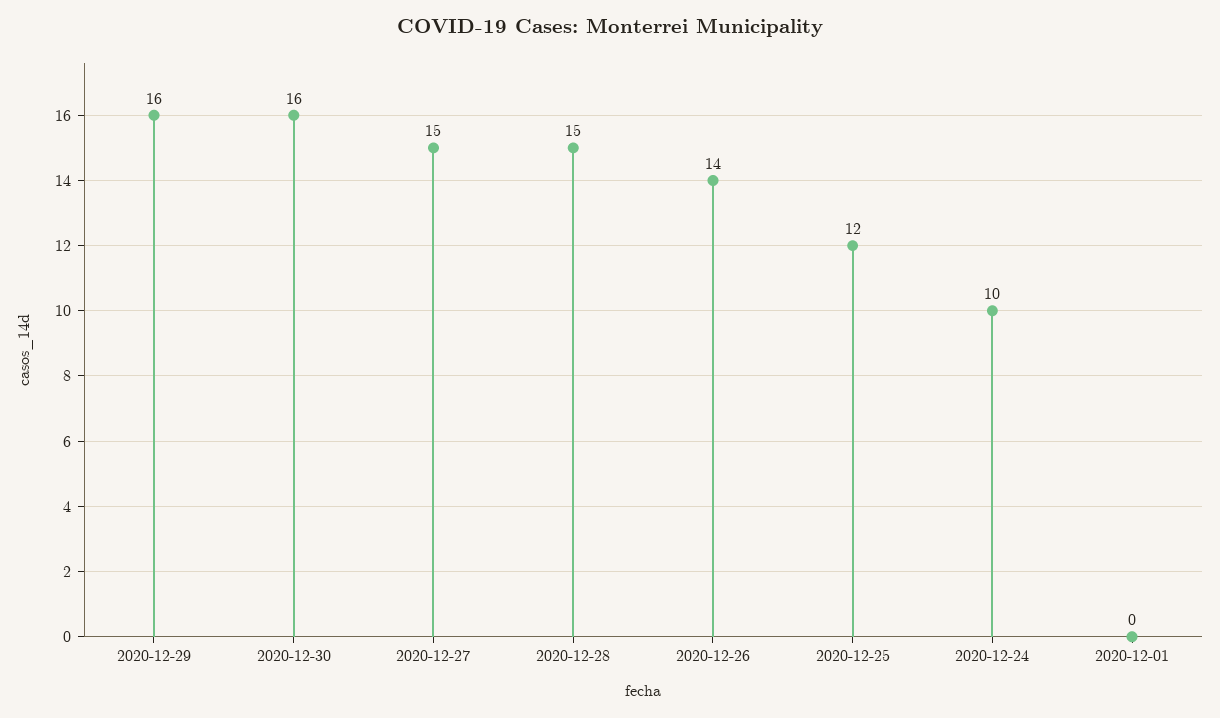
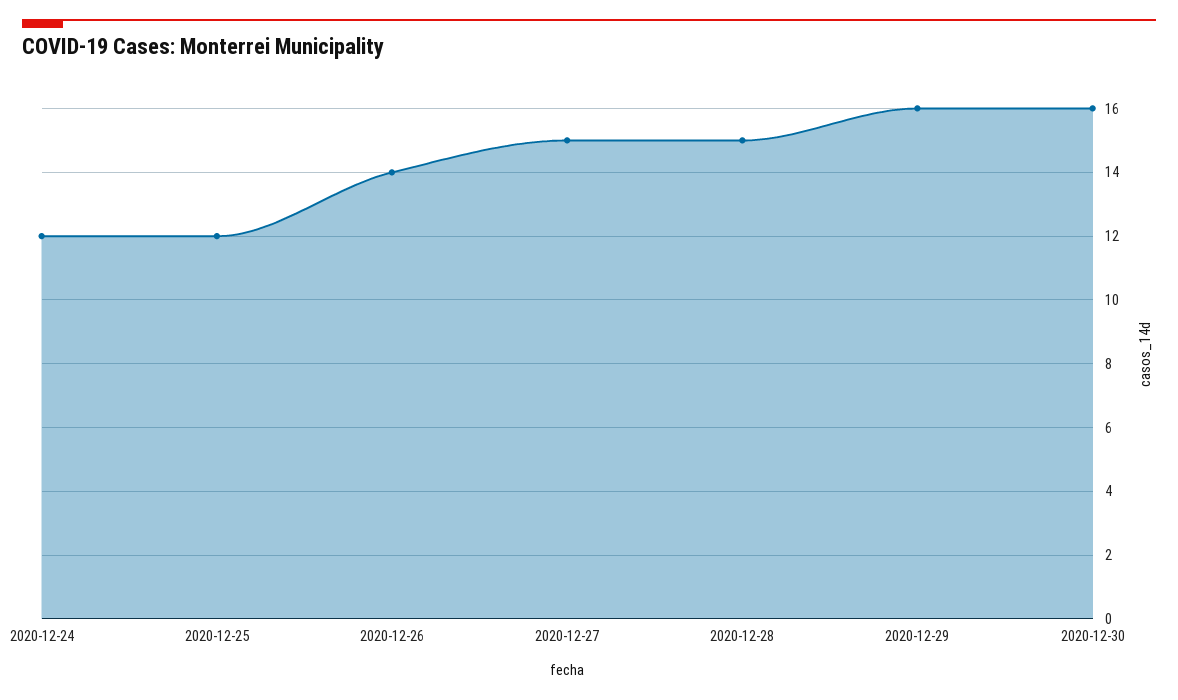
  {
    "2020-12-29": 16,
    "2020-12-30": 16,
    "2020-12-27": 15,
    "2020-12-28": 15,
    "2020-12-26": 14,
    "2020-12-25": 12,
-   "2020-12-24": 10,
+   "2020-12-24": 12
-   "2020-12-01": 0
  }

